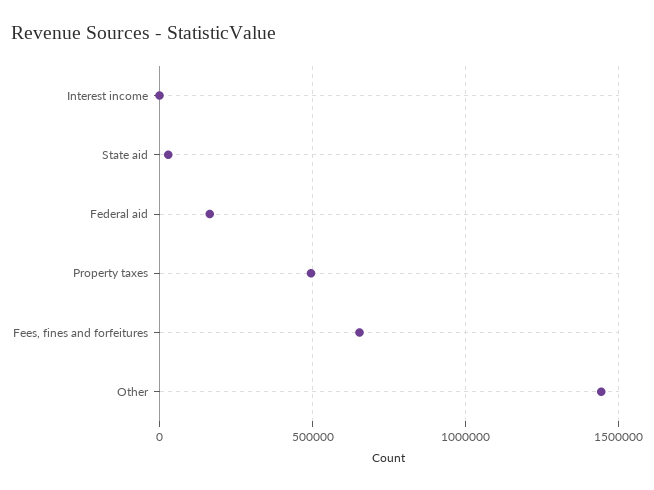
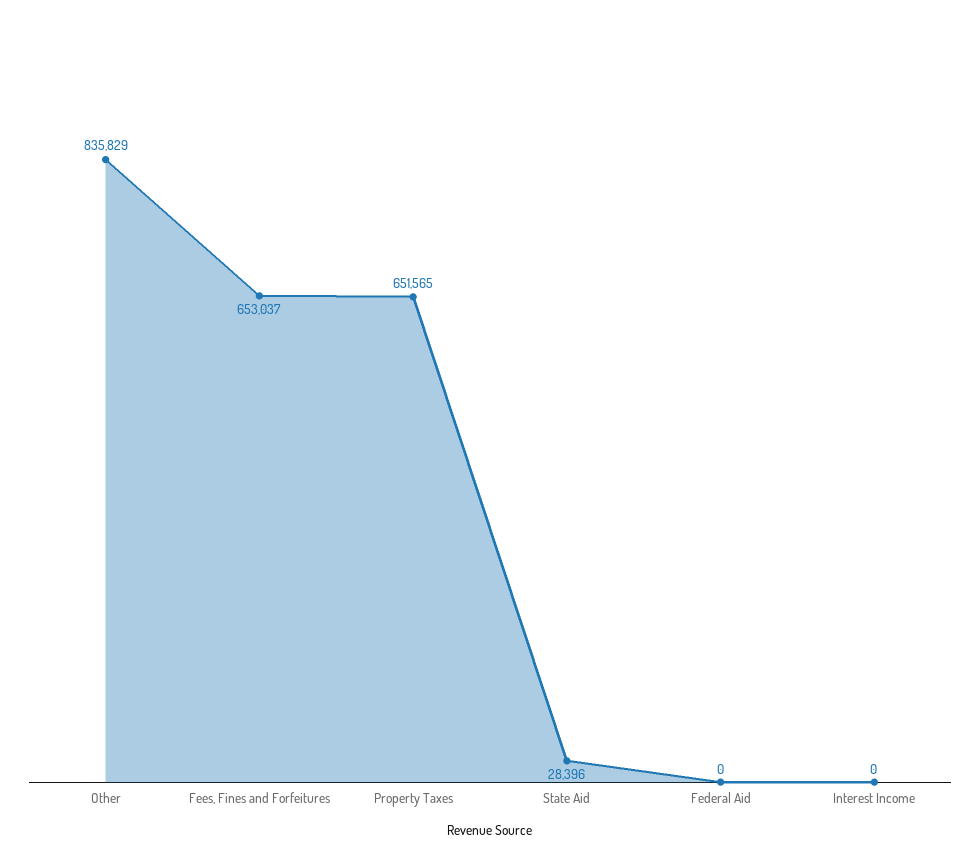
  {
    "Interest income": 0,
    "State aid": 28396,
-   "Federal aid": 150000,
+   "Federal aid": 0,
-   "Property taxes": 500000,
+   "Property taxes": 651565,
    "Fees, fines and forfeitures": 653037,
-   "Other": 1450000
+   "Other": 835829
  }

